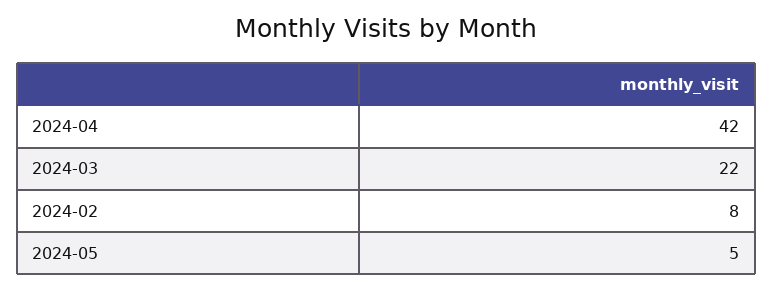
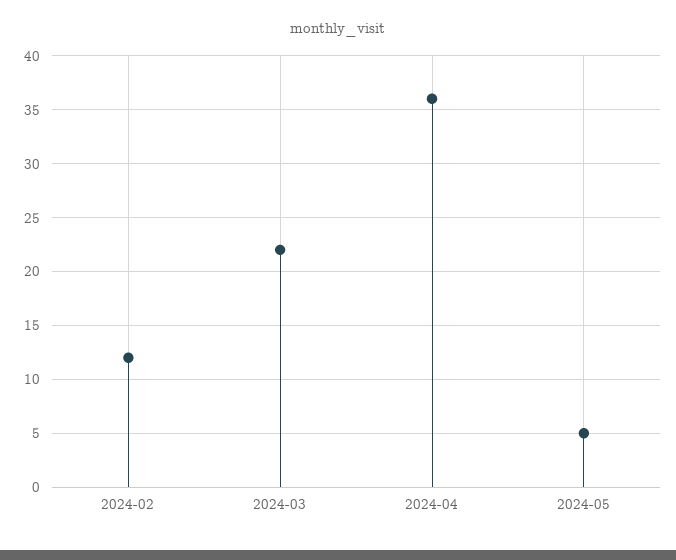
  {
-   "2024-04": 42,
+   "2024-04": 36,
    "2024-03": 22,
-   "2024-02": 8,
+   "2024-02": 12,
    "2024-05": 5
  }

